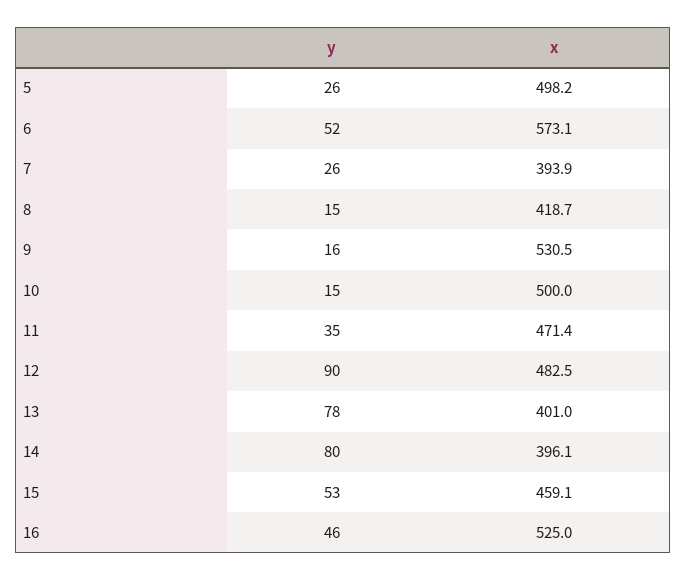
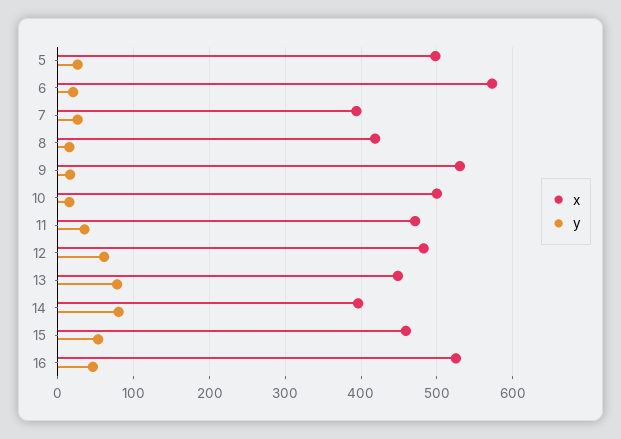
  {
    "y": {
      "5": 26,
-     "6": 52,
+     "6": 20,
      "7": 26,
      "8": 15,
      "9": 16,
      "10": 15,
      "11": 35,
-     "12": 90,
+     "12": 60,
      "13": 78,
      "14": 80,
      "15": 53,
      "16": 46
    },
    "x": {
      "5": 498.2,
      "6": 573.1,
      "7": 393.9,
      "8": 418.7,
      "9": 530.5,
      "10": 500,
      "11": 471.4,
      "12": 482.5,
-     "13": 401,
+     "13": 450,
      "14": 396.1,
      "15": 459.1,
      "16": 525
    }
  }

